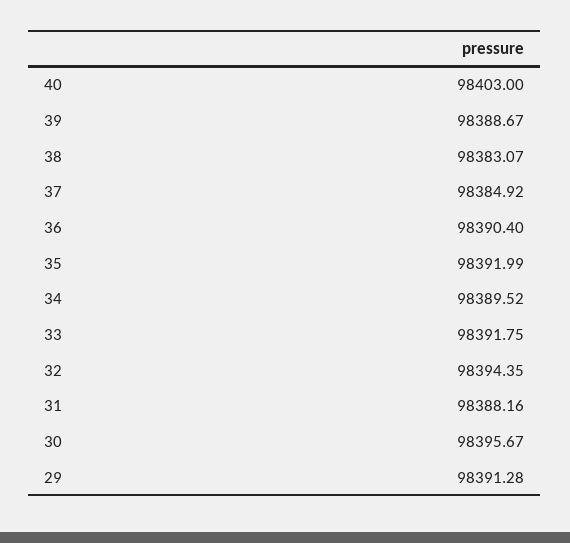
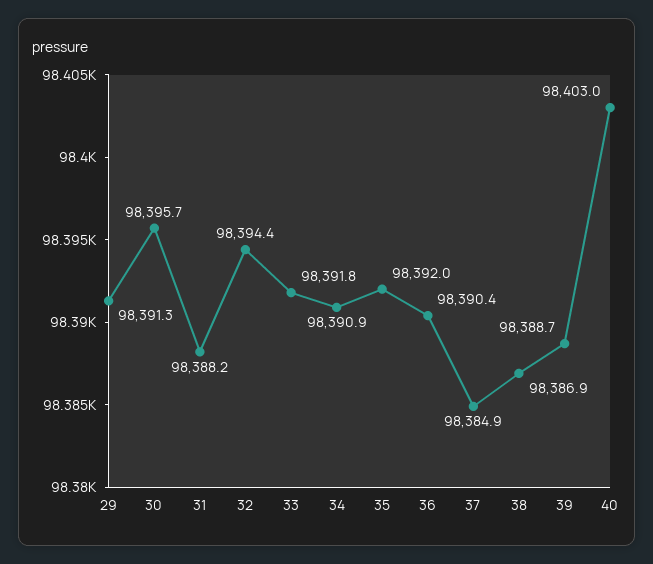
  {
    "40": 98403,
    "39": 98388.67,
-   "38": 98383.07,
+   "38": 98386.9,
    "37": 98384.92,
    "36": 98390.4,
    "35": 98391.99,
-   "34": 98389.52,
+   "34": 98390.9,
    "33": 98391.75,
    "32": 98394.35,
    "31": 98388.16,
    "30": 98395.67,
    "29": 98391.28
  }

